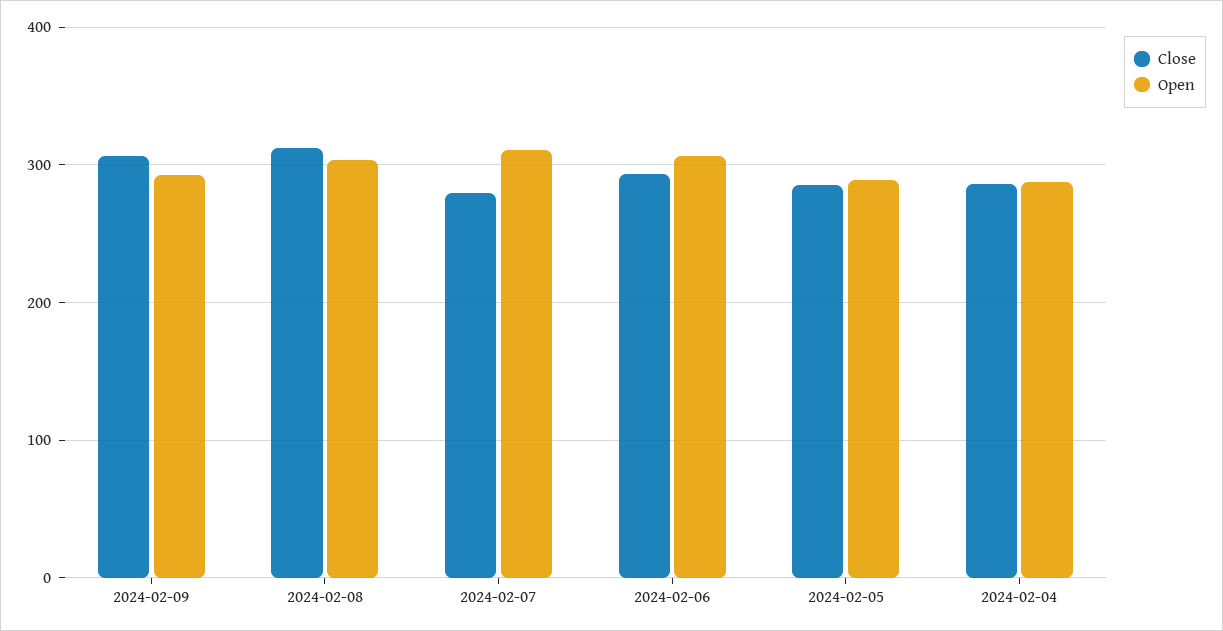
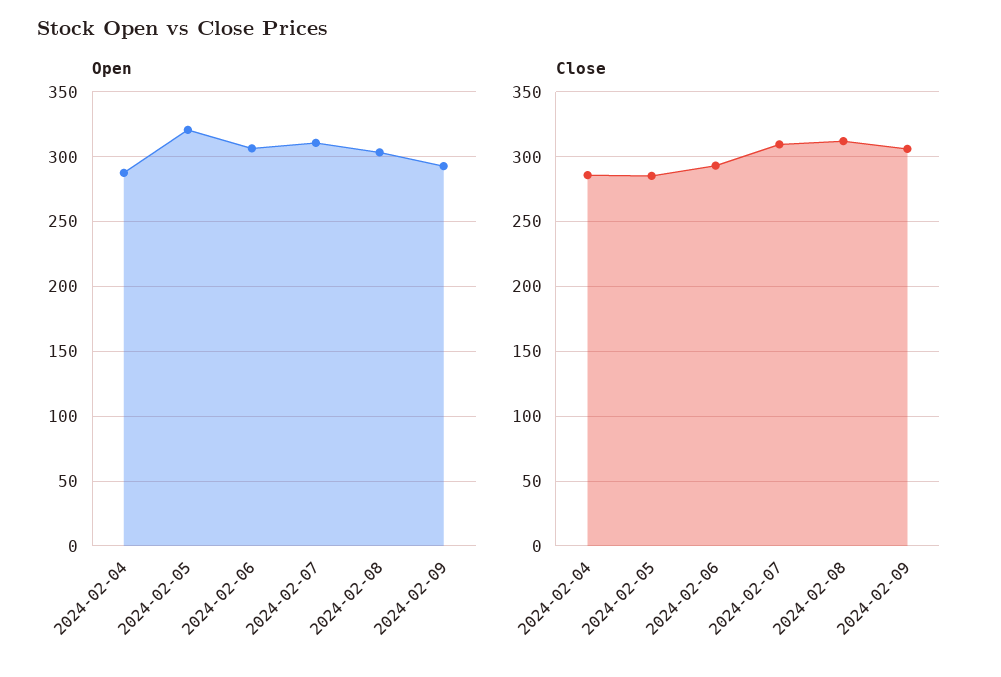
  {
    "Close": {
      "2024-02-09": 305,
      "2024-02-08": 310,
-     "2024-02-07": 280,
+     "2024-02-07": 310,
      "2024-02-06": 295,
      "2024-02-05": 285,
      "2024-02-04": 285
    },
    "Open": {
      "2024-02-09": 295,
      "2024-02-08": 305,
      "2024-02-07": 310,
      "2024-02-06": 305,
-     "2024-02-05": 290,
+     "2024-02-05": 320,
      "2024-02-04": 290
    }
  }

